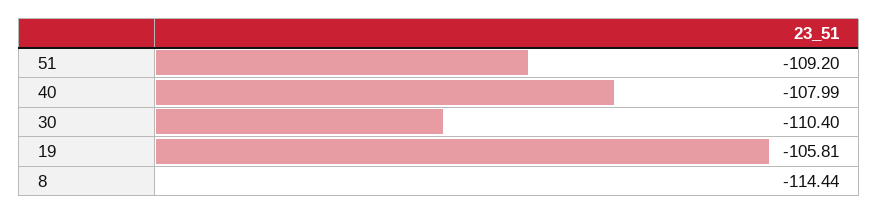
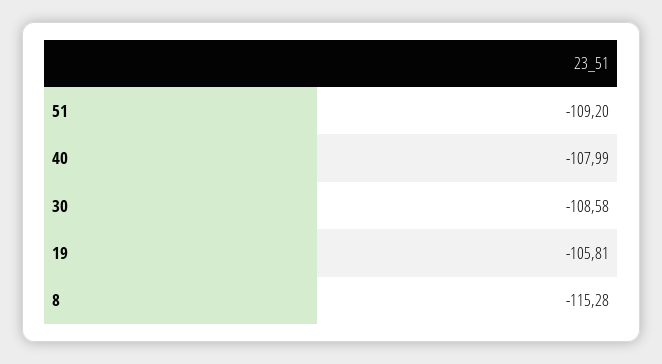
  {
    "51": -109.2,
    "40": -107.99,
-   "30": -110.4,
+   "30": -108.58,
    "19": -105.81,
-   "8": -114.44
+   "8": -115.28
  }

